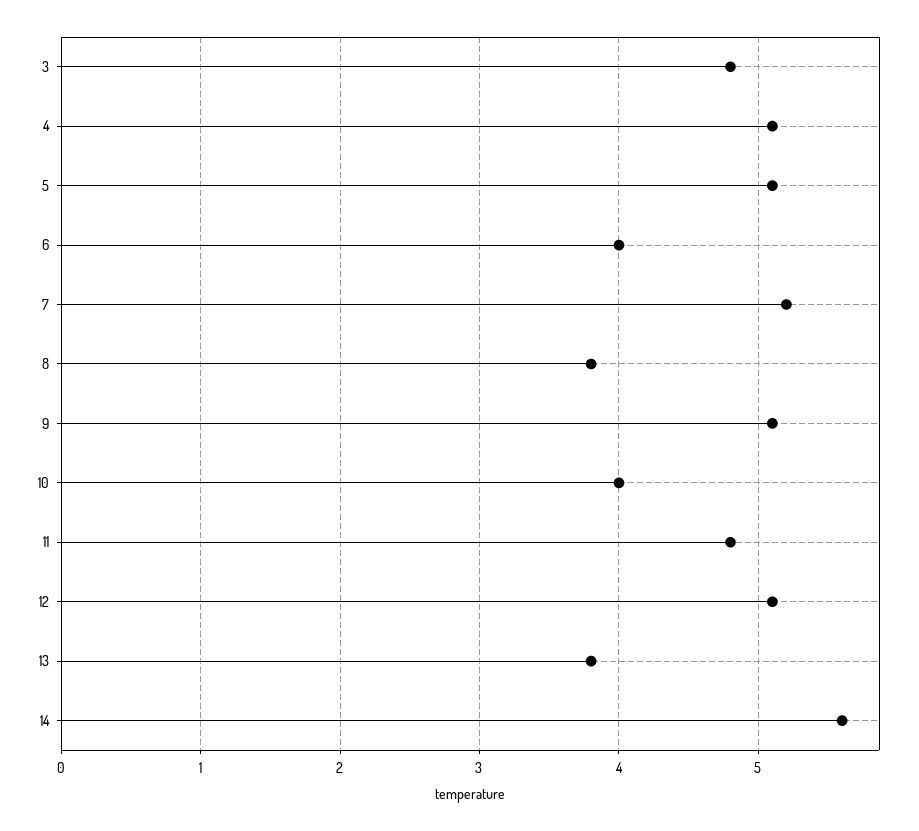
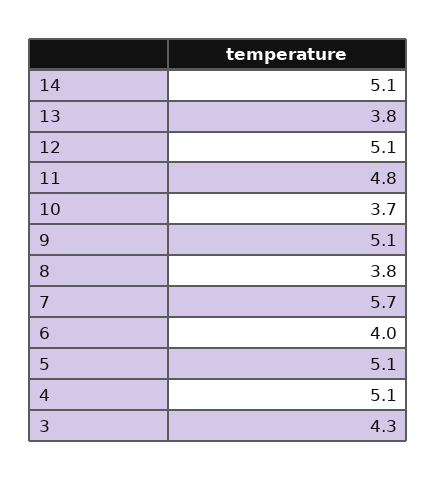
  {
-   "3": 4.8,
+   "3": 4.3,
    "4": 5.1,
    "5": 5.1,
    "6": 4,
-   "7": 5.2,
+   "7": 5.7,
    "8": 3.8,
    "9": 5.1,
-   "10": 4,
+   "10": 3.7,
    "11": 4.8,
    "12": 5.1,
    "13": 3.8,
-   "14": 5.6
+   "14": 5.1
  }

